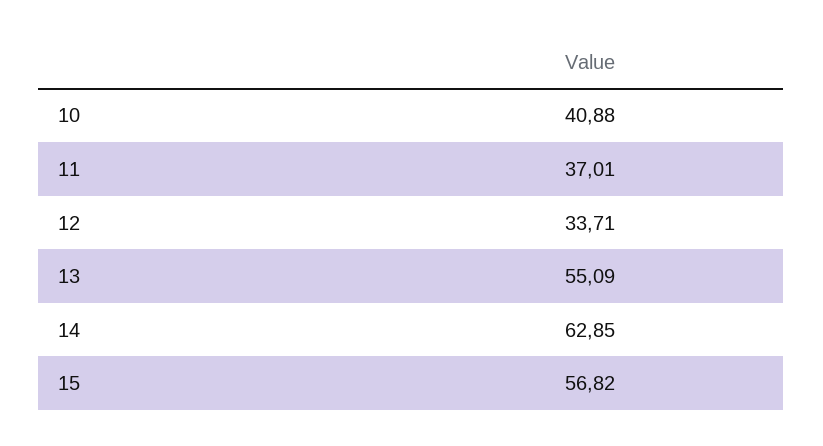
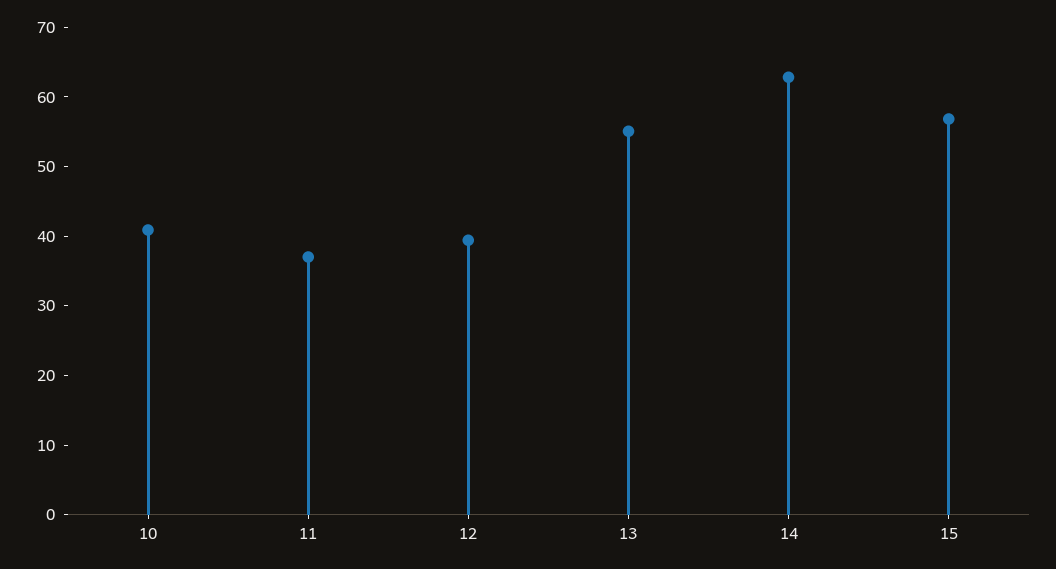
  {
    "10": 40.88,
    "11": 37.01,
-   "12": 33.71,
+   "12": 40,
    "13": 55.09,
    "14": 62.85,
    "15": 56.82
  }

